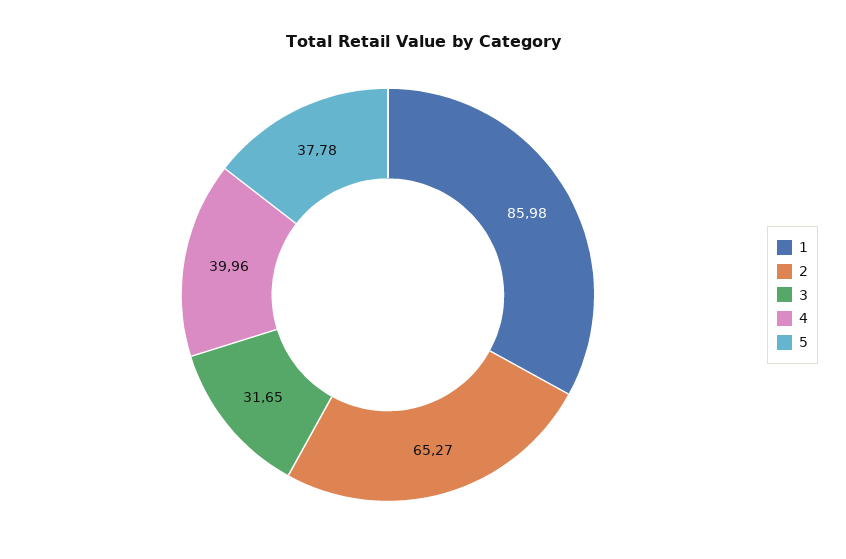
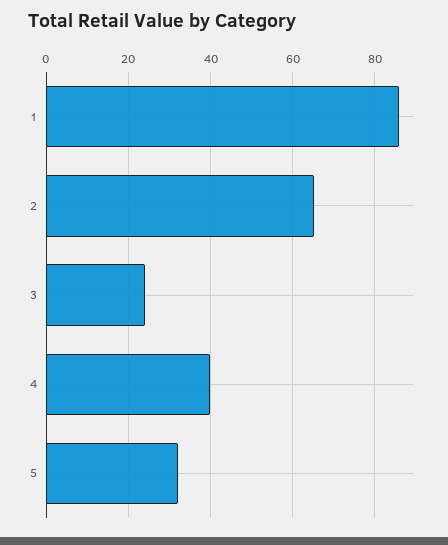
  {
    "1": 85.98,
    "2": 65.27,
-   "3": 31.65,
+   "3": 24,
    "4": 39.96,
-   "5": 37.78
+   "5": 32
  }

